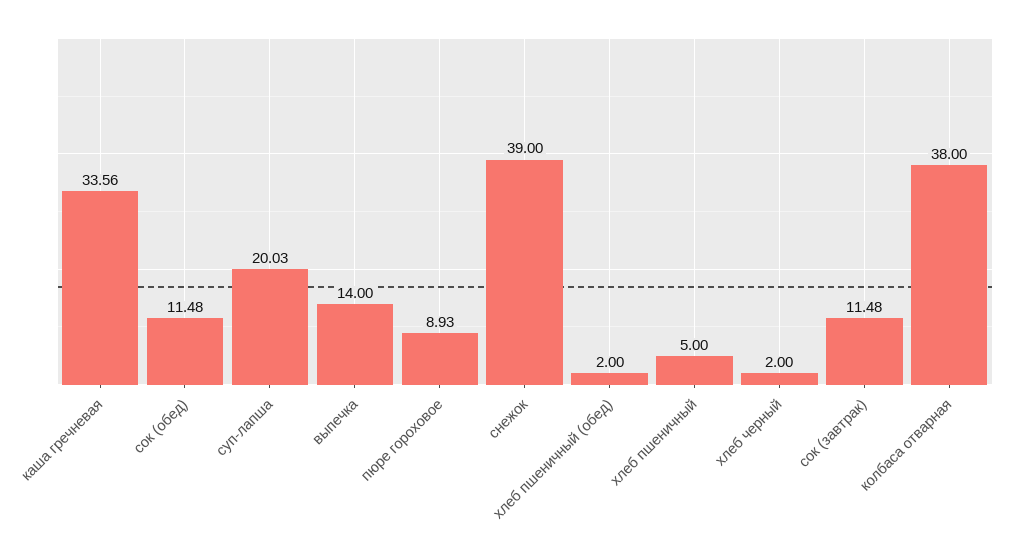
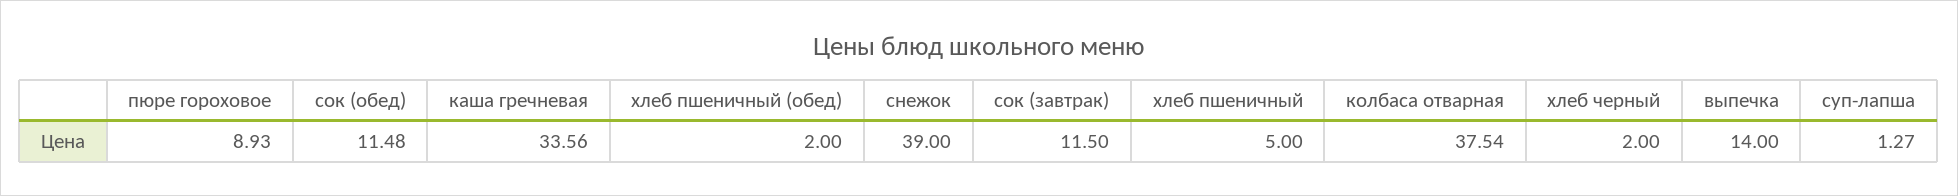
  {
    "каша гречневая": 33.56,
    "сок (обед)": 11.48,
-   "суп-лапша": 20.03,
+   "суп-лапша": 1.27,
    "выпечка": 14,
    "пюре гороховое": 8.93,
    "снежок": 39,
    "хлеб пшеничный (обед)": 2,
    "хлеб пшеничный": 5,
    "хлеб черный": 2,
-   "сок (завтрак)": 11.48,
+   "сок (завтрак)": 11.5,
-   "колбаса отварная": 38
+   "колбаса отварная": 37.54
  }

